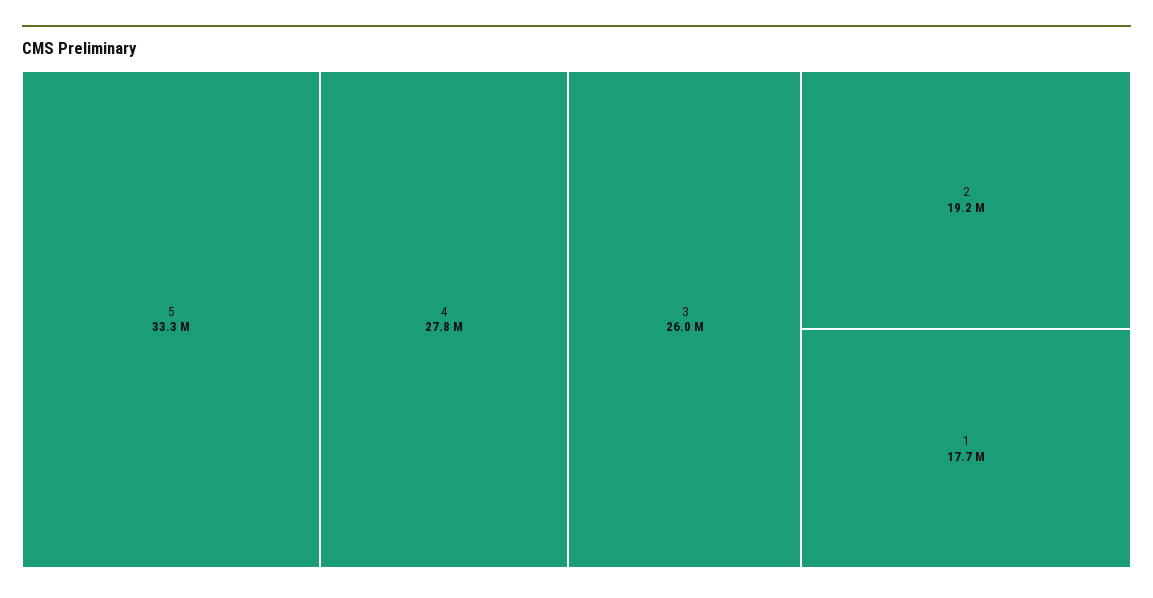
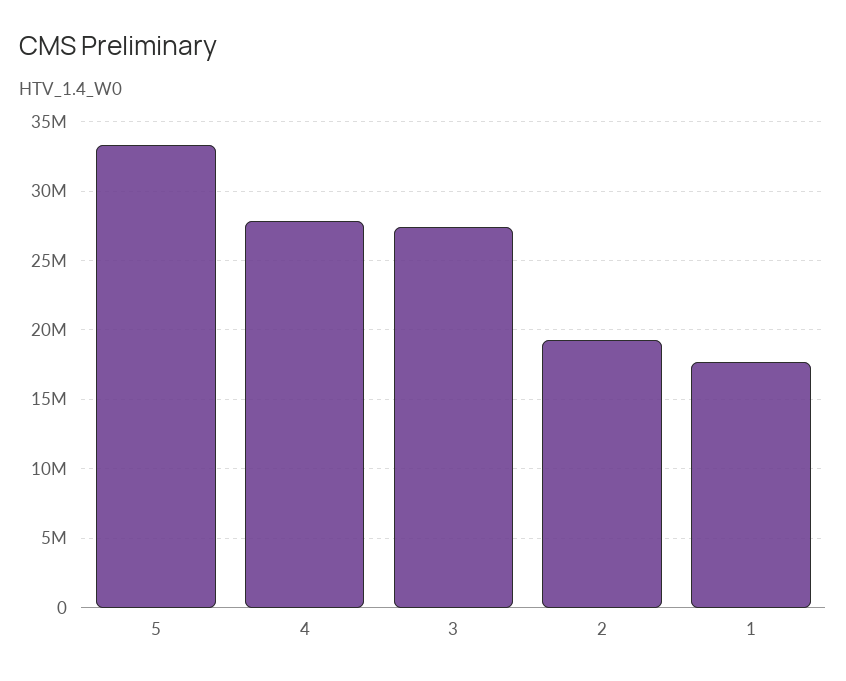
  {
    "5": 33300000,
    "4": 27800000,
-   "3": 26000000,
+   "3": 27500000,
    "2": 19200000,
    "1": 17700000
  }

